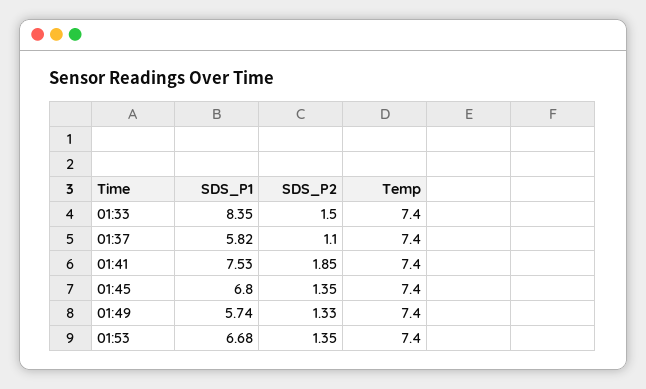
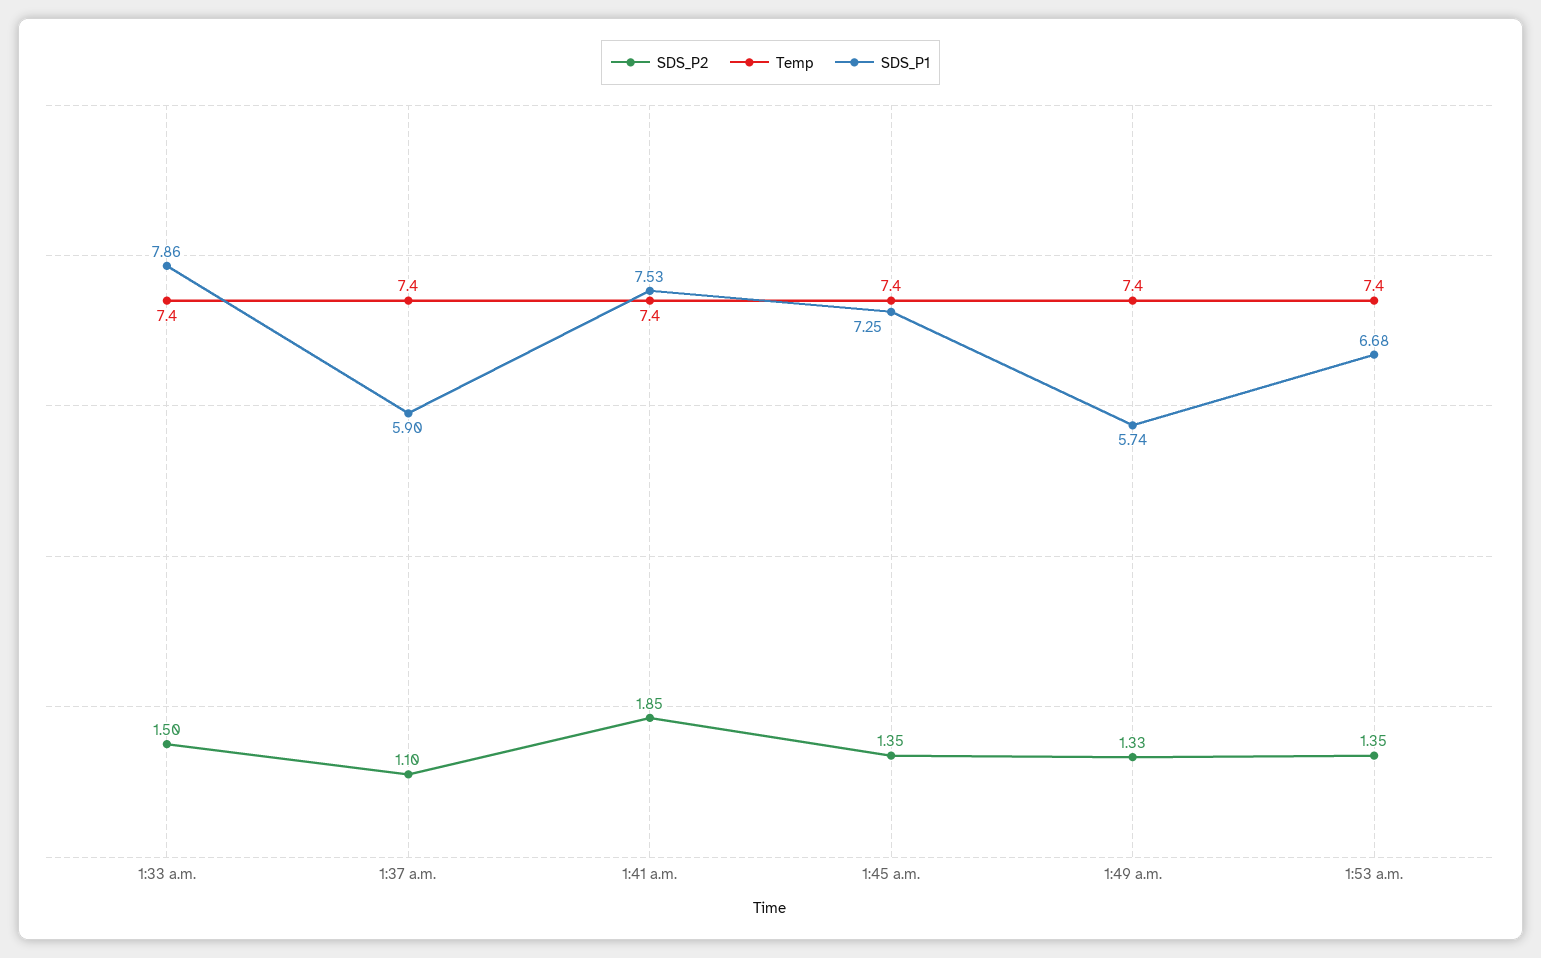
  {
    "SDS_P1": {
-     "01:33": 8.35,
+     "01:33": 7.86,
-     "01:37": 5.82,
+     "01:37": 5.9,
      "01:41": 7.53,
-     "01:45": 6.8,
+     "01:45": 7.25,
      "01:49": 5.74,
      "01:53": 6.68
    },
    "SDS_P2": {
      "01:33": 1.5,
      "01:37": 1.1,
      "01:41": 1.85,
      "01:45": 1.35,
      "01:49": 1.33,
      "01:53": 1.35
    },
    "Temp": {
      "01:33": 7.4,
      "01:37": 7.4,
      "01:41": 7.4,
      "01:45": 7.4,
      "01:49": 7.4,
      "01:53": 7.4
    }
  }

